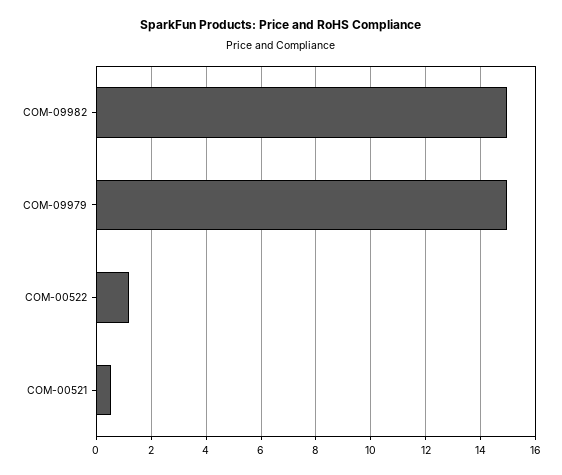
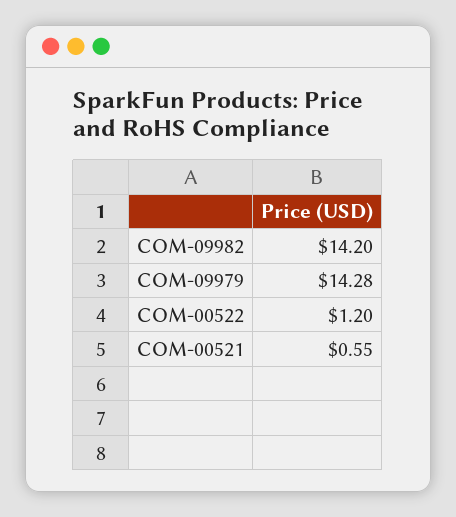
  {
-   "COM-09982": 15,
+   "COM-09982": 14.2,
-   "COM-09979": 15,
+   "COM-09979": 14.28,
    "COM-00522": 1.2,
    "COM-00521": 0.55
  }

